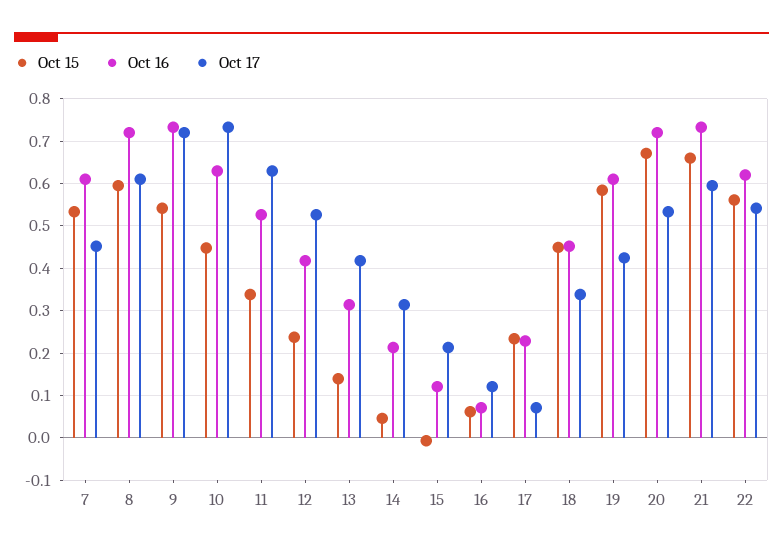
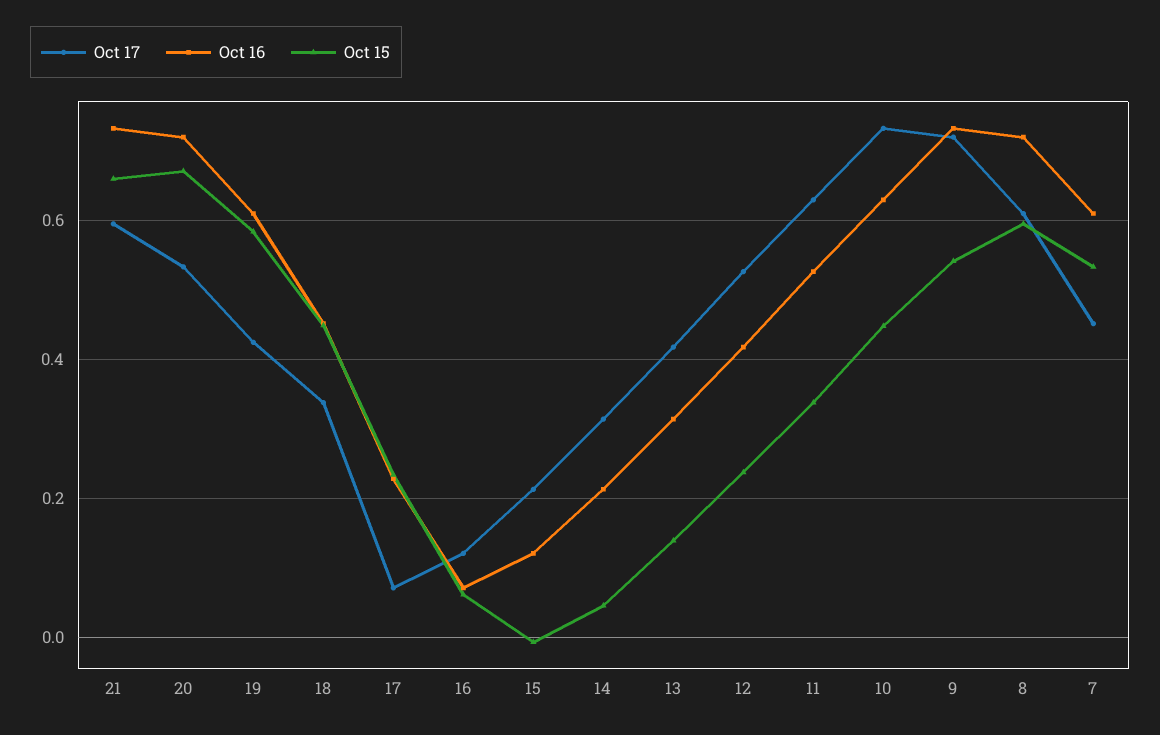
  {
    "Oct 15": {
      "7": 0.54,
      "8": 0.6,
      "9": 0.54,
      "10": 0.44,
      "11": 0.34,
      "12": 0.24,
      "13": 0.14,
      "14": 0.04,
      "15": 0,
      "16": 0.06,
      "17": 0.24,
      "18": 0.44,
      "19": 0.58,
      "20": 0.68,
-     "21": 0.66,
+     "21": 0.66
-     "22": 0.56
    },
    "Oct 16": {
      "7": 0.62,
      "8": 0.72,
      "9": 0.74,
      "10": 0.62,
      "11": 0.52,
      "12": 0.42,
      "13": 0.32,
      "14": 0.22,
      "15": 0.12,
      "16": 0.08,
      "17": 0.22,
      "18": 0.46,
      "19": 0.62,
      "20": 0.72,
-     "21": 0.74,
+     "21": 0.74
-     "22": 0.62
    },
    "Oct 17": {
      "7": 0.46,
      "8": 0.62,
      "9": 0.72,
      "10": 0.74,
      "11": 0.62,
      "12": 0.52,
      "13": 0.42,
      "14": 0.32,
      "15": 0.22,
      "16": 0.12,
      "17": 0.08,
      "18": 0.34,
      "19": 0.42,
      "20": 0.54,
-     "21": 0.6,
+     "21": 0.6
-     "22": 0.54
    }
  }

